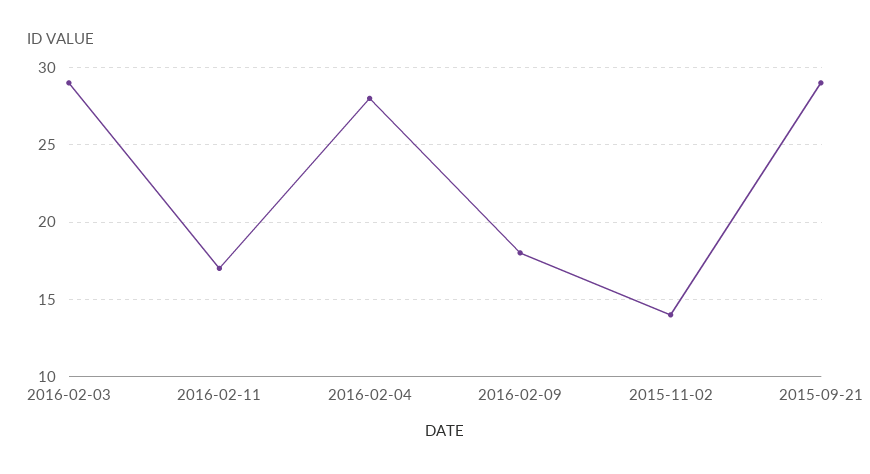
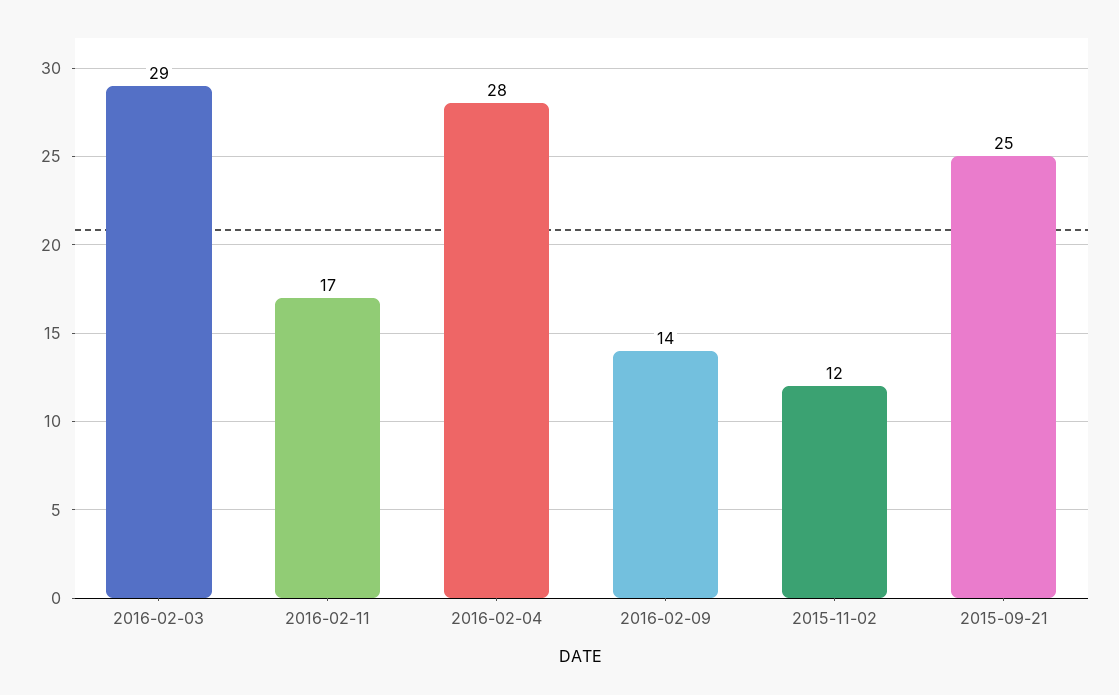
  {
    "2016-02-03": 29,
    "2016-02-11": 17,
    "2016-02-04": 28,
-   "2016-02-09": 18,
+   "2016-02-09": 14,
-   "2015-11-02": 14,
+   "2015-11-02": 12,
-   "2015-09-21": 29
+   "2015-09-21": 25
  }

